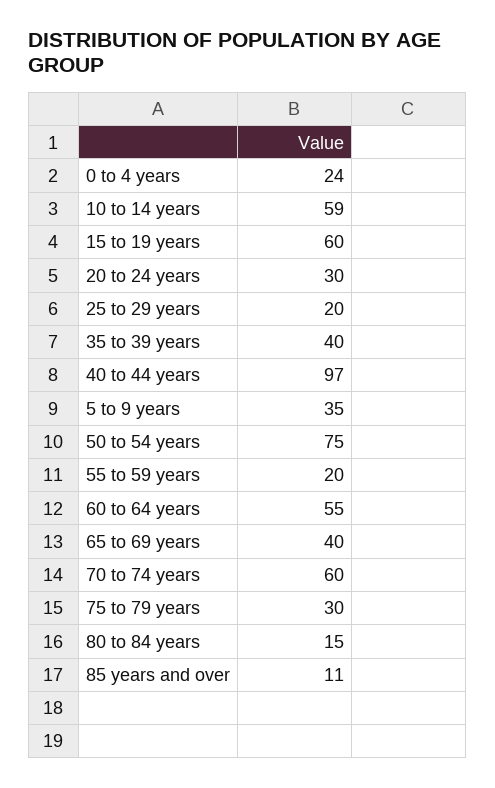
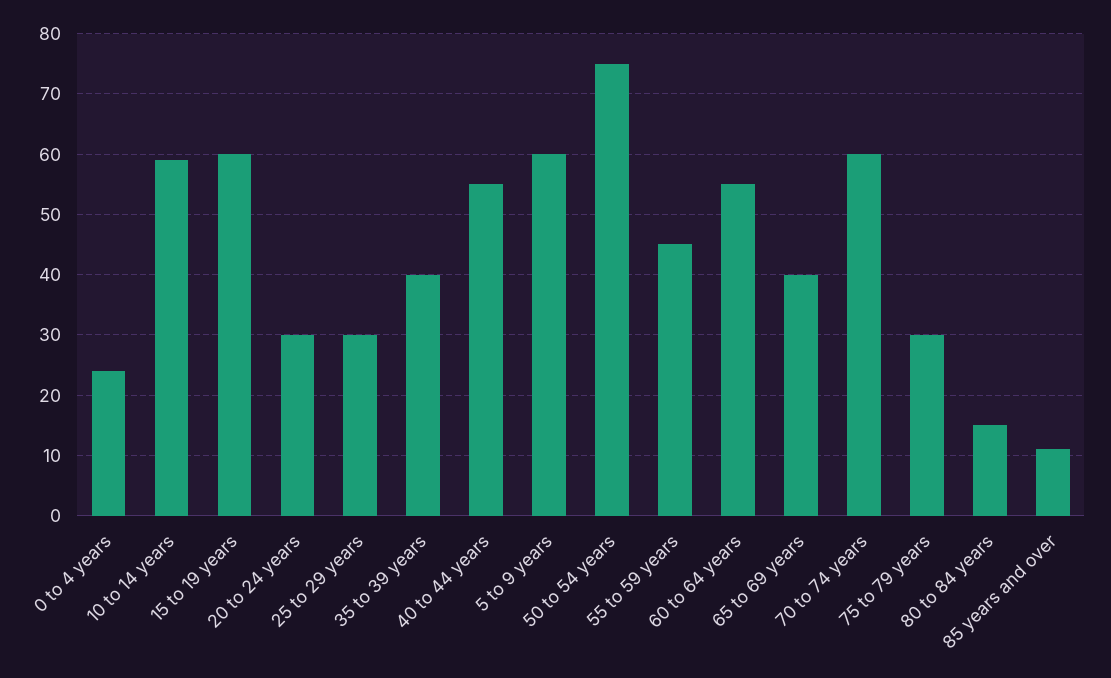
  {
    "0 to 4 years": 24,
    "10 to 14 years": 59,
    "15 to 19 years": 60,
    "20 to 24 years": 30,
-   "25 to 29 years": 20,
+   "25 to 29 years": 30,
    "35 to 39 years": 40,
-   "40 to 44 years": 97,
+   "40 to 44 years": 55,
-   "5 to 9 years": 35,
+   "5 to 9 years": 60,
    "50 to 54 years": 75,
-   "55 to 59 years": 20,
+   "55 to 59 years": 45,
    "60 to 64 years": 55,
    "65 to 69 years": 40,
    "70 to 74 years": 60,
    "75 to 79 years": 30,
    "80 to 84 years": 15,
    "85 years and over": 11
  }

